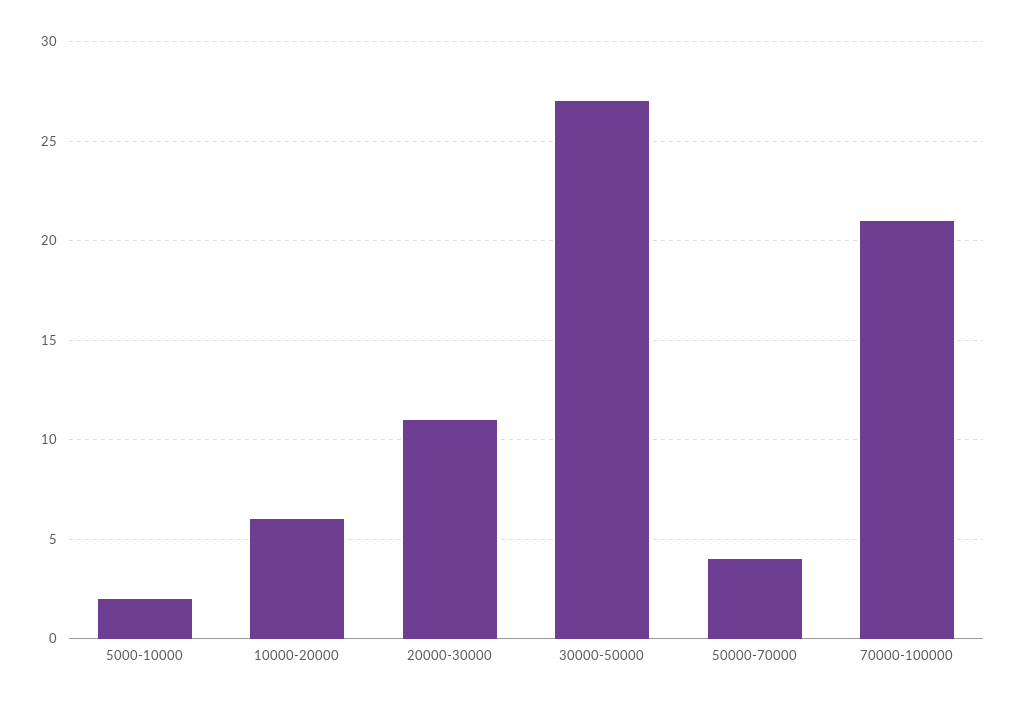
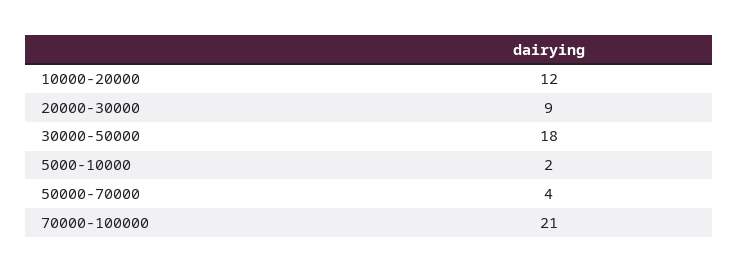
  {
    "5000-10000": 2,
-   "10000-20000": 6,
+   "10000-20000": 12,
-   "20000-30000": 11,
+   "20000-30000": 9,
-   "30000-50000": 27,
+   "30000-50000": 18,
    "50000-70000": 4,
    "70000-100000": 21
  }

